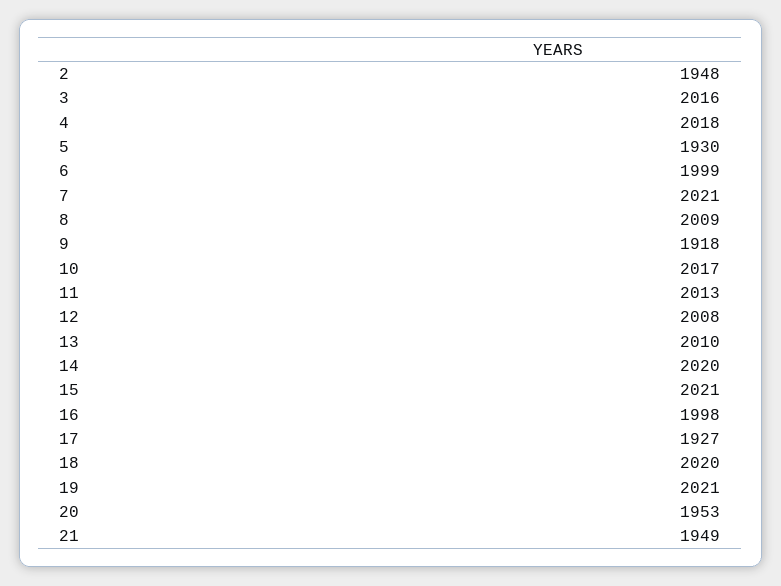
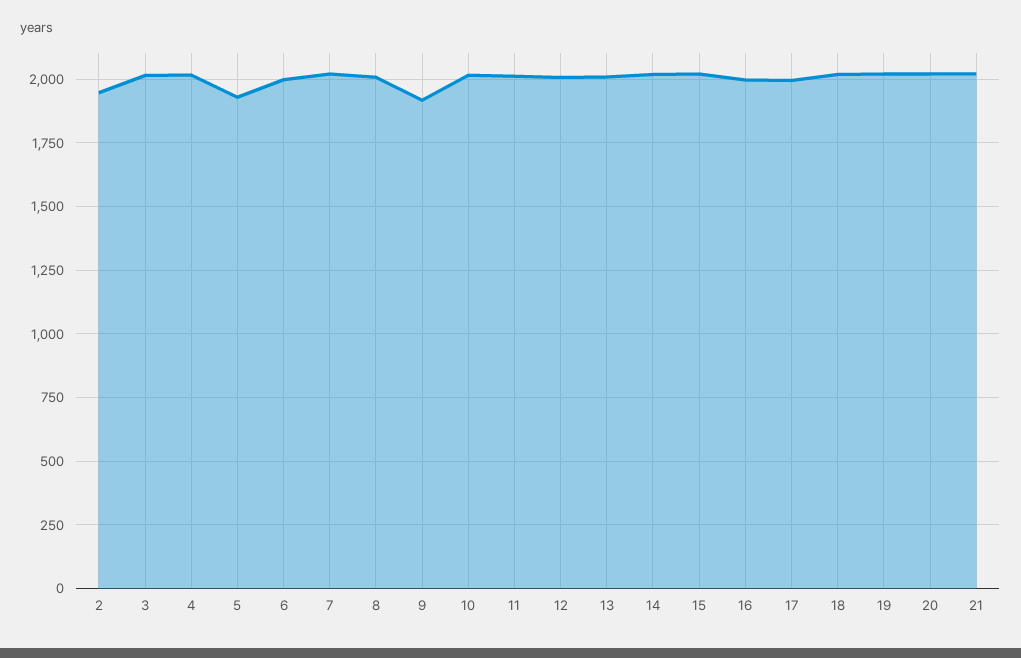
  {
    "2": 1948,
    "3": 2016,
    "4": 2018,
    "5": 1930,
    "6": 1999,
    "7": 2021,
    "8": 2009,
    "9": 1918,
    "10": 2017,
    "11": 2013,
    "12": 2008,
    "13": 2010,
    "14": 2020,
    "15": 2021,
    "16": 1998,
-   "17": 1927,
+   "17": 2000,
    "18": 2020,
    "19": 2021,
-   "20": 1953,
+   "20": 2025,
-   "21": 1949
+   "21": 2025
  }

